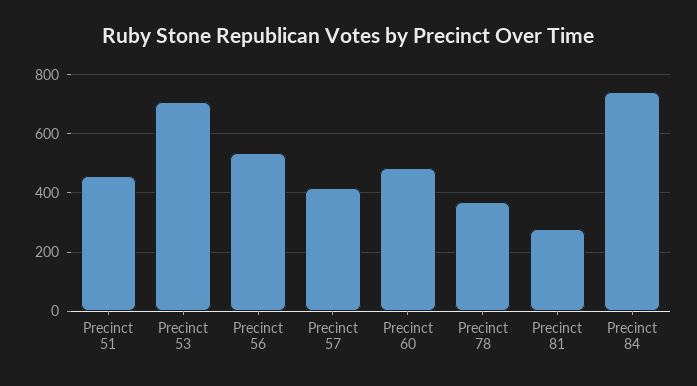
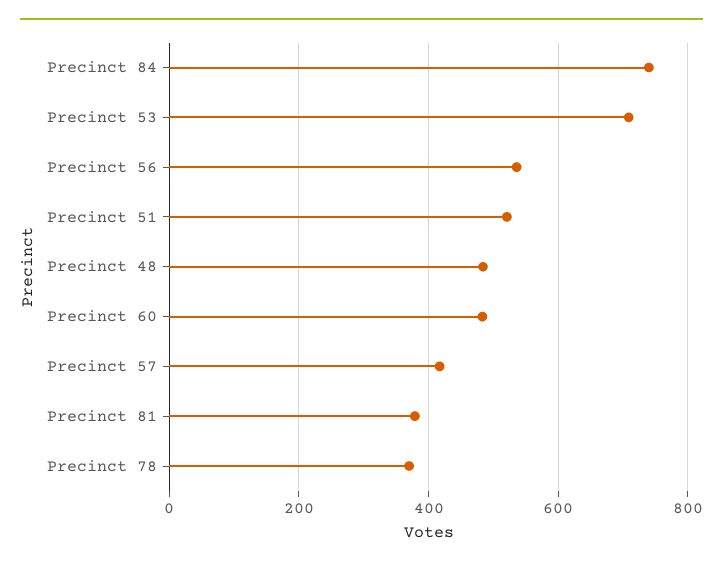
  {
-   "Precinct 51": 450,
+   "Precinct 51": 520,
    "Precinct 53": 700,
    "Precinct 56": 540,
    "Precinct 57": 420,
    "Precinct 60": 480,
    "Precinct 78": 380,
-   "Precinct 81": 275,
+   "Precinct 81": 380,
-   "Precinct 84": 740
+   "Precinct 84": 740,
+   "Precinct 48": 480
  }

